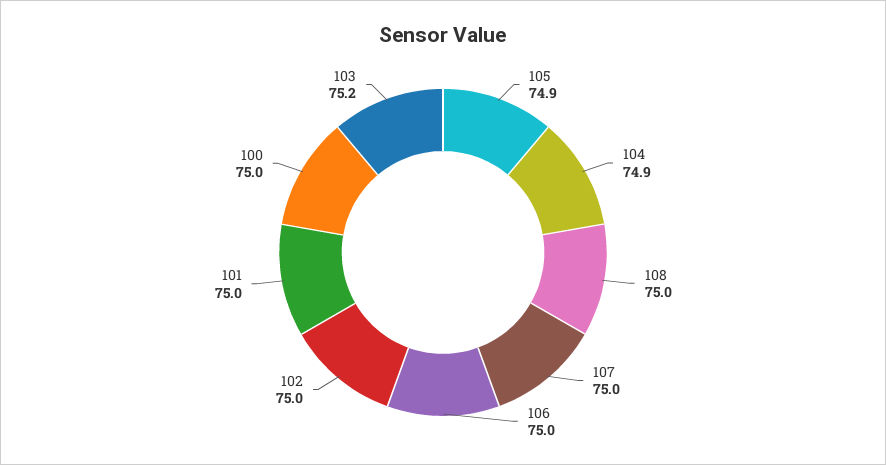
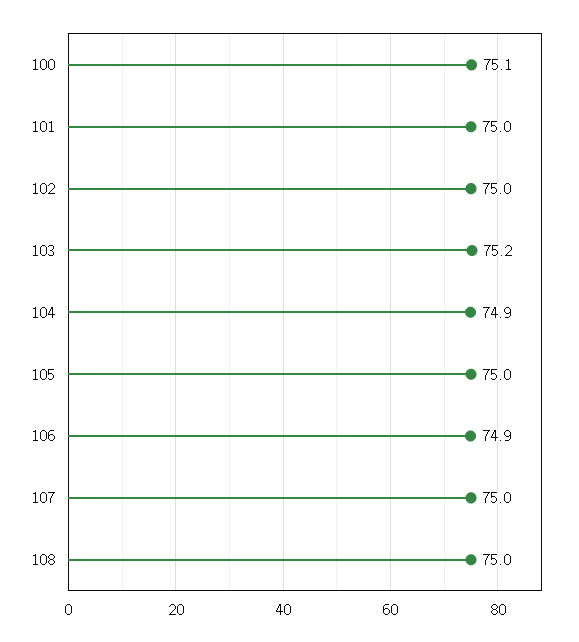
  {
-   "105": 74.9,
+   "105": 75,
    "104": 74.9,
    "108": 75,
    "107": 75,
-   "106": 75,
+   "106": 74.9,
    "102": 75,
    "101": 75,
-   "100": 75,
+   "100": 75.1,
    "103": 75.2
  }

